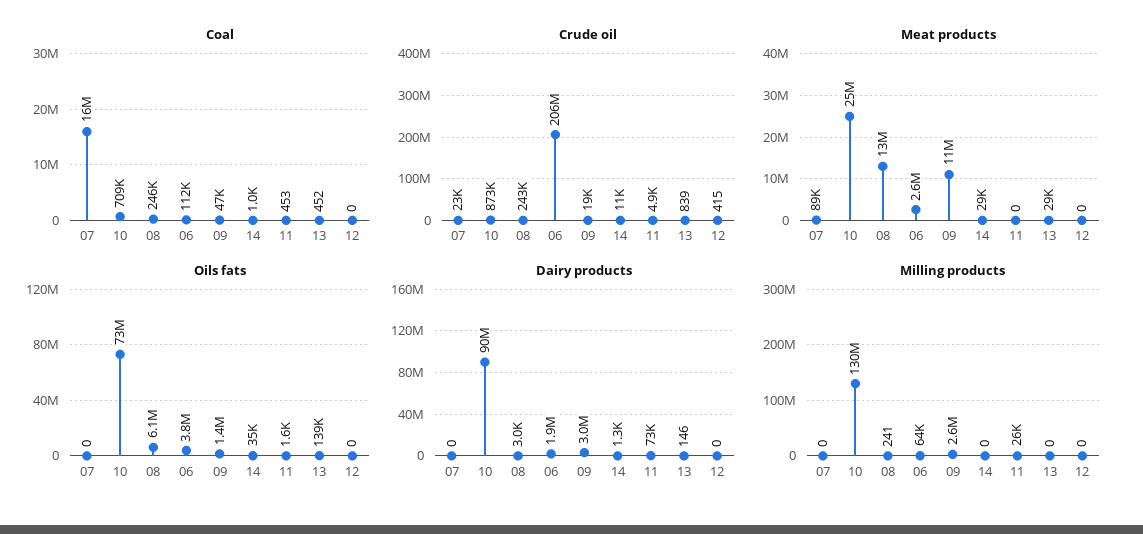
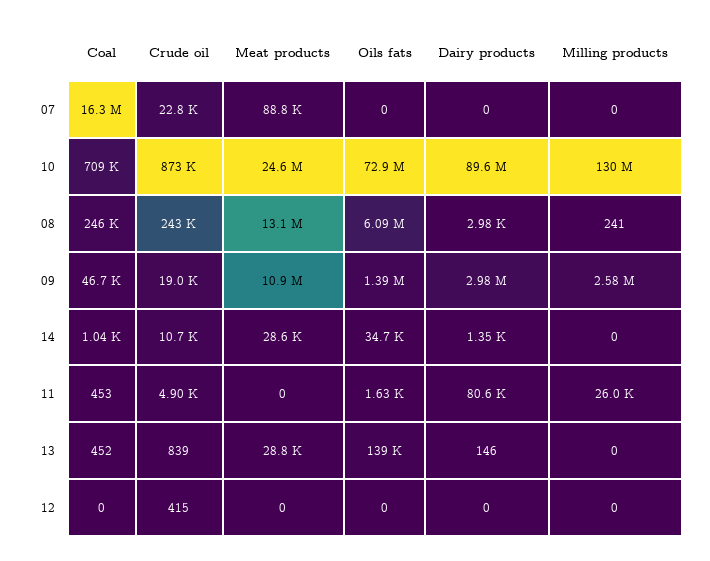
  {
    "Coal": {
      "07": 16300000,
      "10": 709000,
      "08": 246000,
-     "06": 112000,
      "09": 46700,
      "14": 1040,
      "11": 453,
      "13": 452,
      "12": 0
    },
    "Crude oil": {
      "07": 22800,
      "10": 873000,
      "08": 243000,
-     "06": 206000000,
      "09": 19000,
      "14": 10700,
      "11": 4900,
      "13": 839,
      "12": 415
    },
    "Meat products": {
      "07": 88800,
      "10": 24600000,
      "08": 13100000,
-     "06": 2600000,
      "09": 10900000,
      "14": 28600,
      "11": 0,
      "13": 28800,
      "12": 0
    },
    "Oils fats": {
      "07": 0,
      "10": 72900000,
      "08": 6090000,
-     "06": 3800000,
      "09": 1390000,
      "14": 34700,
      "11": 1630,
      "13": 139000,
      "12": 0
    },
    "Dairy products": {
      "07": 0,
      "10": 89600000,
      "08": 2980,
-     "06": 1900000,
      "09": 2980000,
      "14": 1350,
-     "11": 73000,
+     "11": 80600,
      "13": 146,
      "12": 0
    },
    "Milling products": {
      "07": 0,
      "10": 130000000,
      "08": 241,
-     "06": 64000,
      "09": 2580000,
      "14": 0,
      "11": 26000,
      "13": 0,
      "12": 0
    }
  }

